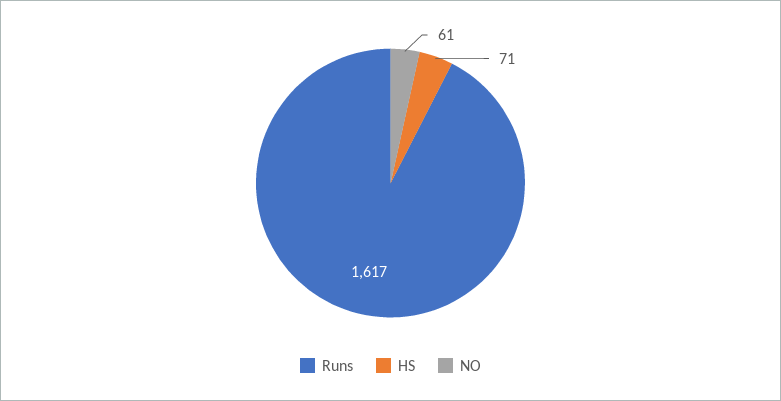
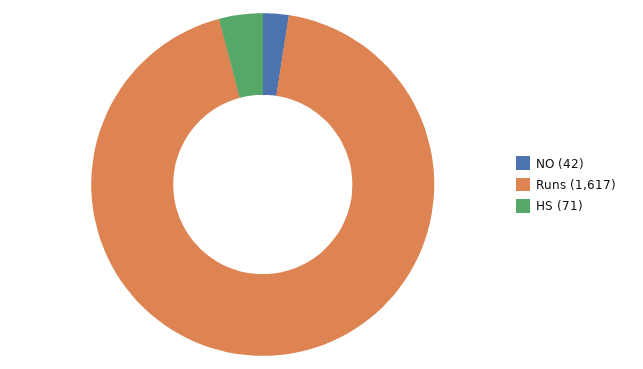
  {
    "Runs": 1617,
    "HS": 71,
-   "NO": 61
+   "NO": 42
  }

